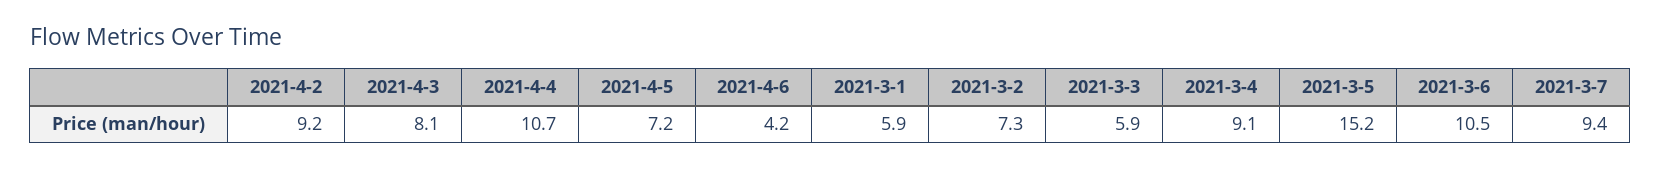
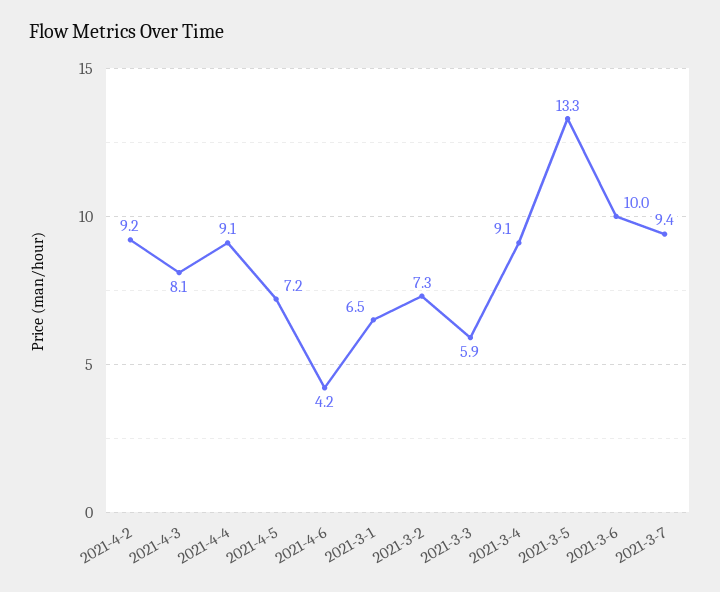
  {
    "2021-4-2": 9.2,
    "2021-4-3": 8.1,
-   "2021-4-4": 10.7,
+   "2021-4-4": 9.1,
    "2021-4-5": 7.2,
    "2021-4-6": 4.2,
-   "2021-3-1": 5.9,
+   "2021-3-1": 6.5,
    "2021-3-2": 7.3,
    "2021-3-3": 5.9,
    "2021-3-4": 9.1,
-   "2021-3-5": 15.2,
+   "2021-3-5": 13.3,
-   "2021-3-6": 10.5,
+   "2021-3-6": 10,
    "2021-3-7": 9.4
  }

